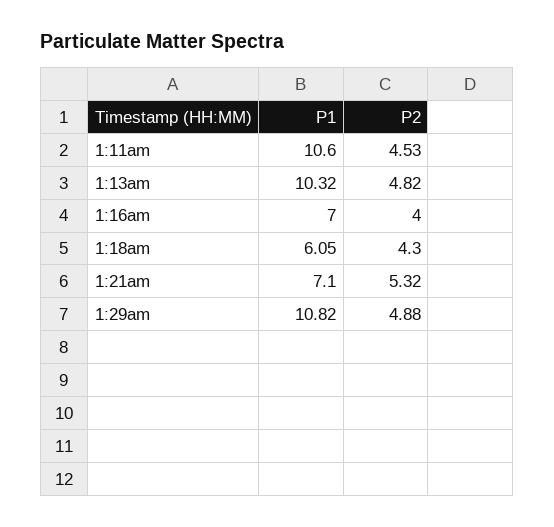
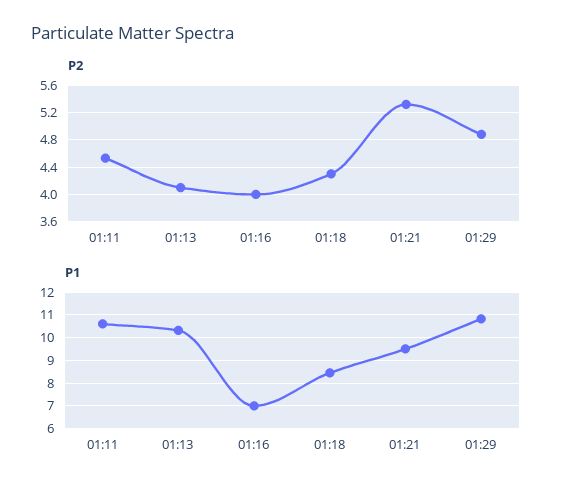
  {
    "P1": {
      "1:11am": 10.6,
      "1:13am": 10.32,
      "1:16am": 7,
-     "1:18am": 6.05,
+     "1:18am": 8.5,
-     "1:21am": 7.1,
+     "1:21am": 9.5,
      "1:29am": 10.82
    },
    "P2": {
      "1:11am": 4.53,
-     "1:13am": 4.82,
+     "1:13am": 4.1,
      "1:16am": 4,
      "1:18am": 4.3,
      "1:21am": 5.32,
      "1:29am": 4.88
    }
  }

